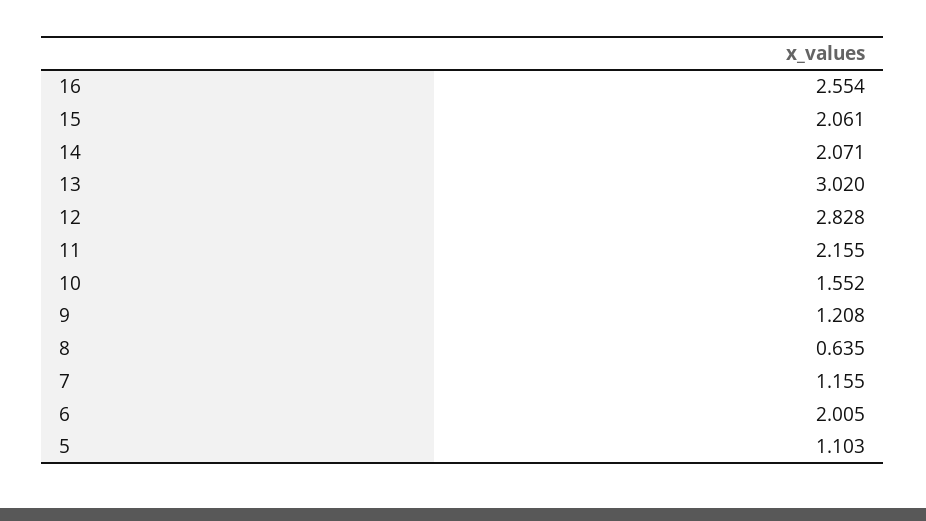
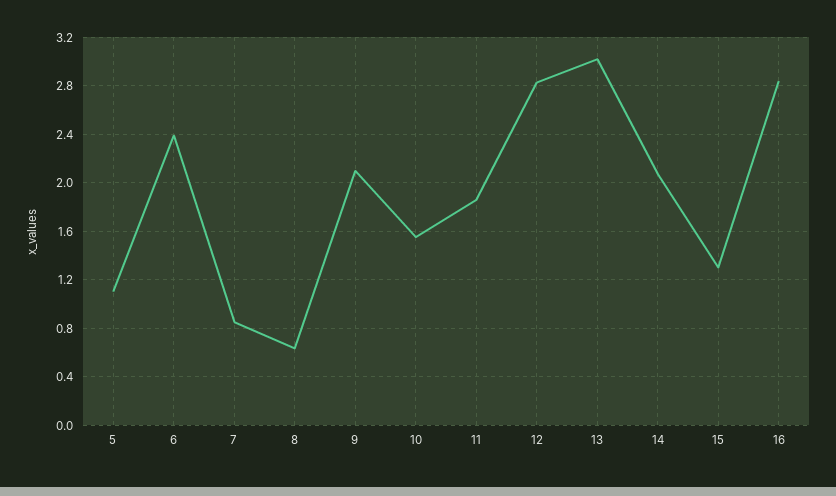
  {
-   "16": 2.554,
+   "16": 2.85,
-   "15": 2.061,
+   "15": 1.3,
    "14": 2.071,
    "13": 3.02,
    "12": 2.828,
-   "11": 2.155,
+   "11": 1.85,
    "10": 1.552,
-   "9": 1.208,
+   "9": 2.1,
    "8": 0.635,
-   "7": 1.155,
+   "7": 0.85,
-   "6": 2.005,
+   "6": 2.4,
    "5": 1.103
  }

